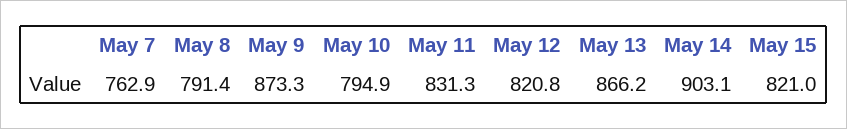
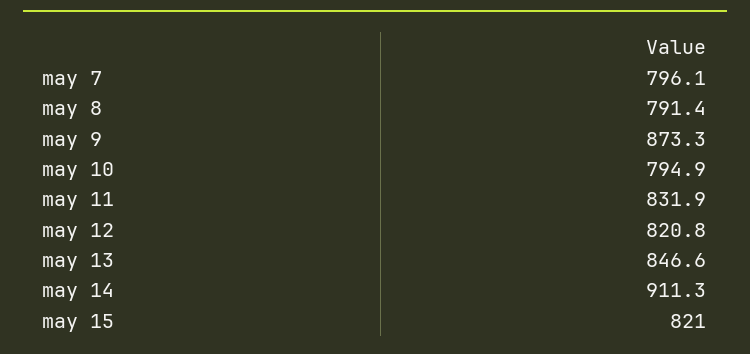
  {
-   "May 7": 762.9,
+   "May 7": 796.1,
    "May 8": 791.4,
    "May 9": 873.3,
    "May 10": 794.9,
-   "May 11": 831.3,
+   "May 11": 831.9,
    "May 12": 820.8,
-   "May 13": 866.2,
+   "May 13": 846.6,
-   "May 14": 903.1,
+   "May 14": 911.3,
    "May 15": 821
  }

